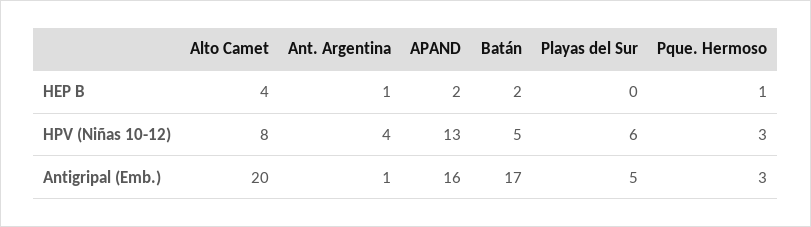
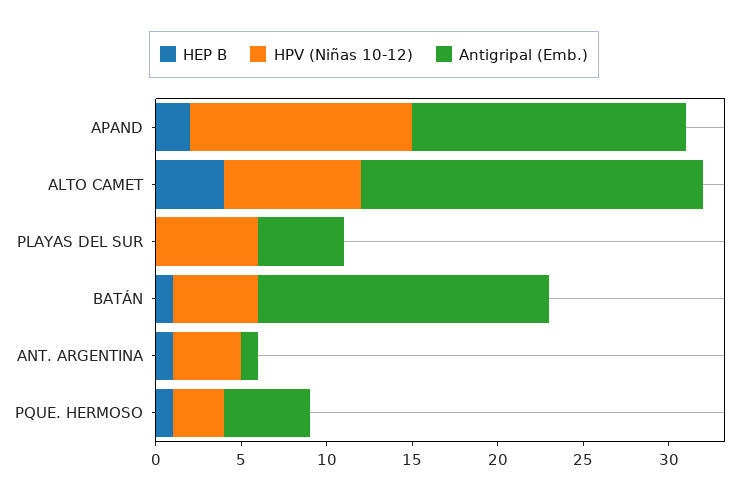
  {
    "HEP B": {
      "Alto Camet": 4,
      "Ant. Argentina": 1,
      "APAND": 2,
-     "Batán": 2,
+     "Batán": 1,
      "Playas del Sur": 0,
      "Pque. Hermoso": 1
    },
    "HPV (Niñas 10-12)": {
      "Alto Camet": 8,
      "Ant. Argentina": 4,
      "APAND": 13,
      "Batán": 5,
      "Playas del Sur": 6,
      "Pque. Hermoso": 3
    },
    "Antigripal (Emb.)": {
      "Alto Camet": 20,
      "Ant. Argentina": 1,
      "APAND": 16,
      "Batán": 17,
      "Playas del Sur": 5,
-     "Pque. Hermoso": 3
+     "Pque. Hermoso": 5
    }
  }

